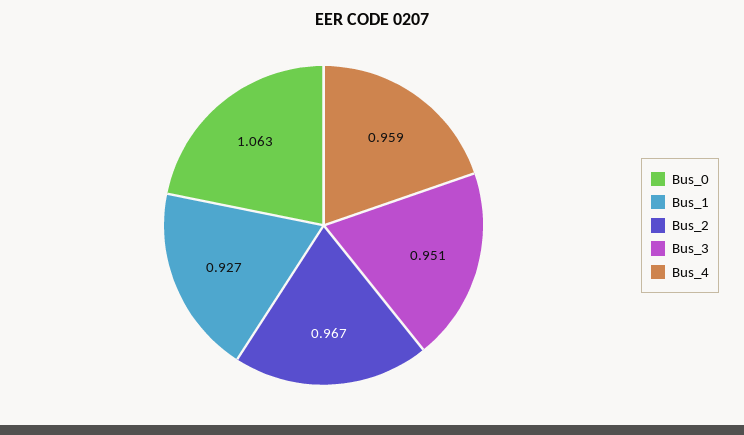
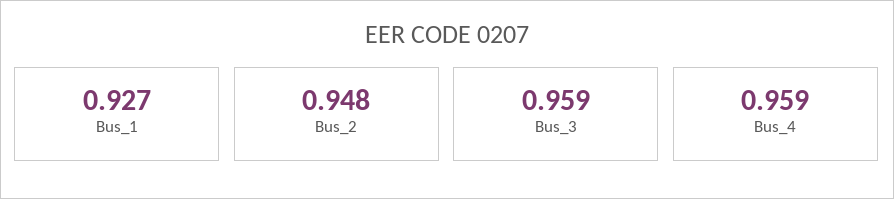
  {
-   "Bus_0": 1.063,
    "Bus_1": 0.927,
-   "Bus_2": 0.967,
+   "Bus_2": 0.948,
-   "Bus_3": 0.951,
+   "Bus_3": 0.959,
    "Bus_4": 0.959
  }

